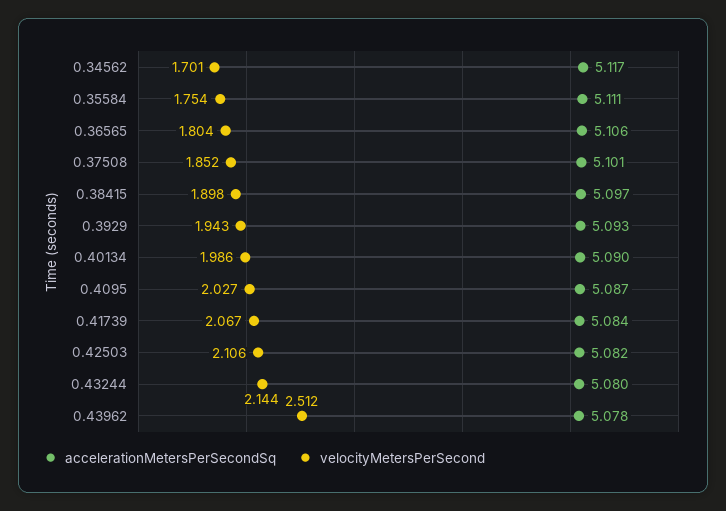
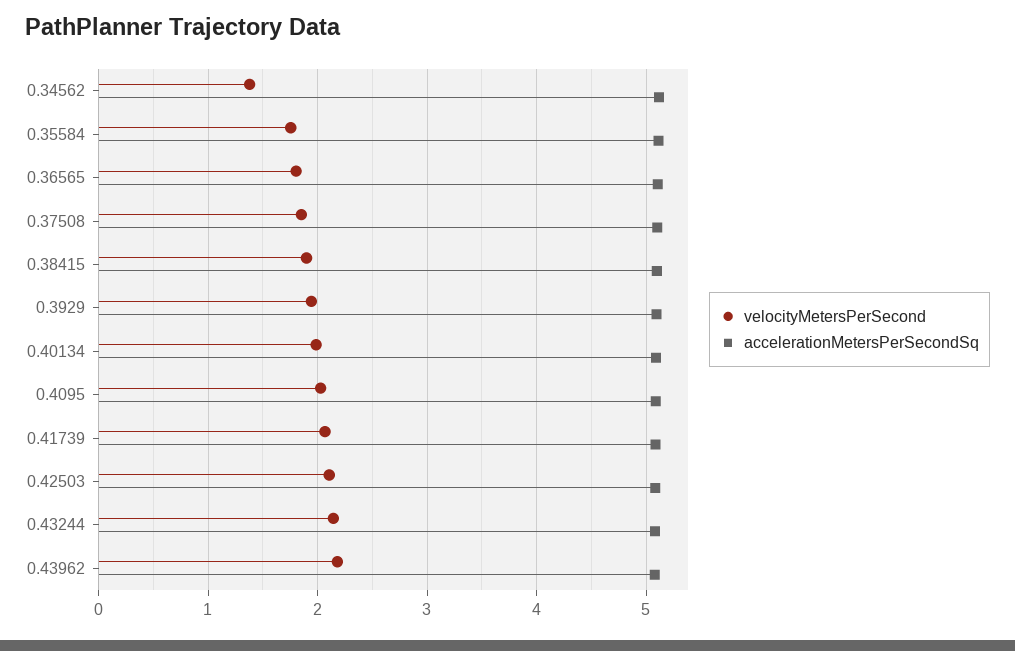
  {
    "accelerationMetersPerSecondSq": {
      "0.34562": 5.117,
      "0.35584": 5.111,
      "0.36565": 5.106,
      "0.37508": 5.101,
      "0.38415": 5.097,
      "0.3929": 5.093,
      "0.40134": 5.09,
      "0.4095": 5.087,
      "0.41739": 5.084,
      "0.42503": 5.082,
      "0.43244": 5.08,
      "0.43962": 5.078
    },
    "velocityMetersPerSecond": {
-     "0.34562": 1.701,
+     "0.34562": 1.4,
      "0.35584": 1.754,
      "0.36565": 1.804,
      "0.37508": 1.852,
      "0.38415": 1.898,
      "0.3929": 1.943,
      "0.40134": 1.986,
      "0.4095": 2.027,
      "0.41739": 2.067,
      "0.42503": 2.106,
      "0.43244": 2.144,
-     "0.43962": 2.512
+     "0.43962": 2.2
    }
  }

